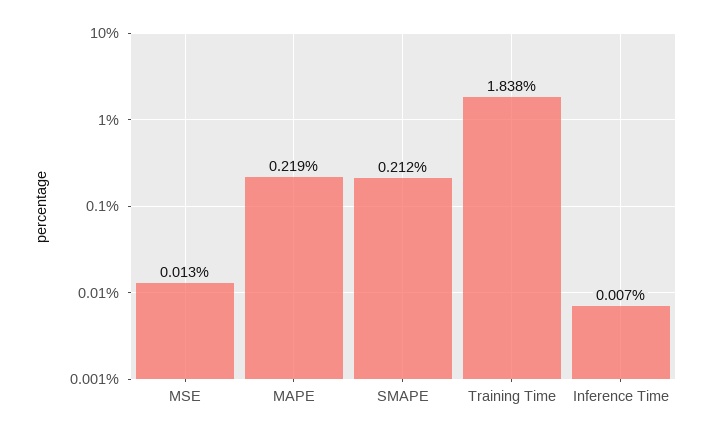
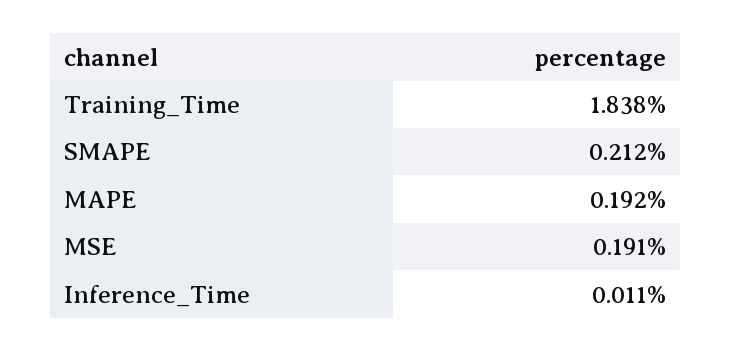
  {
-   "MSE": 0.013,
+   "MSE": 0.191,
-   "MAPE": 0.219,
+   "MAPE": 0.192,
    "SMAPE": 0.212,
    "Training Time": 1.838,
-   "Inference Time": 0.007
+   "Inference Time": 0.011
  }

